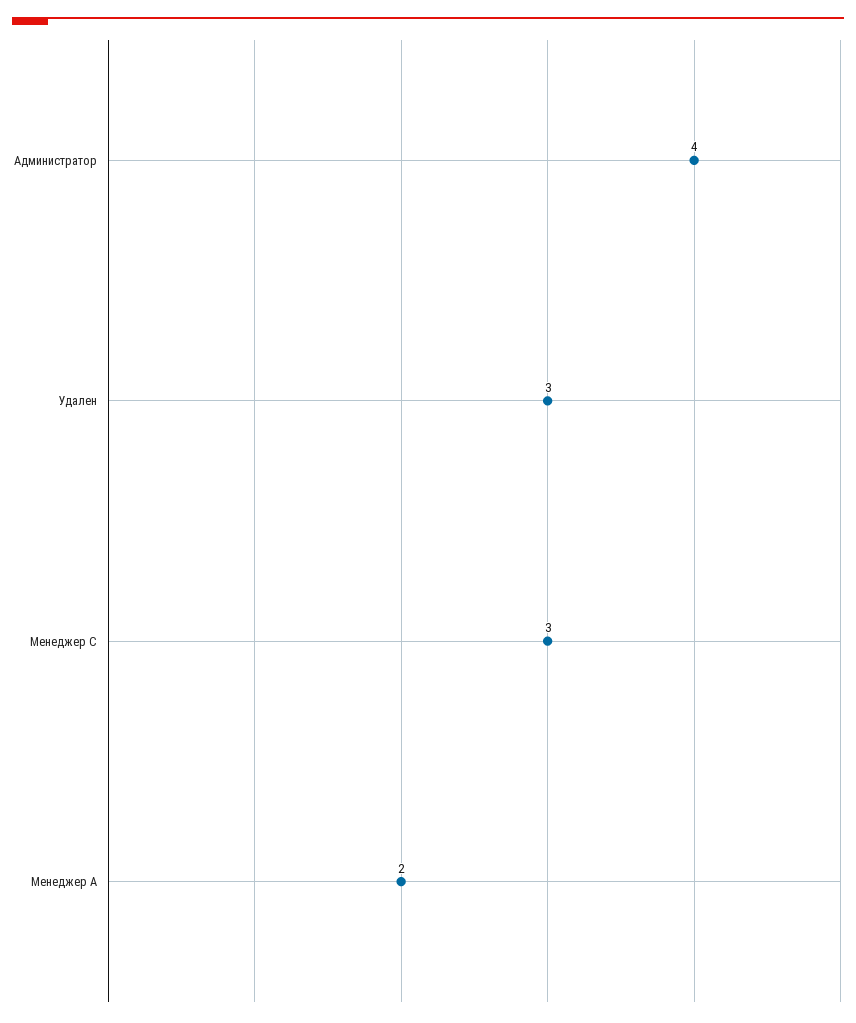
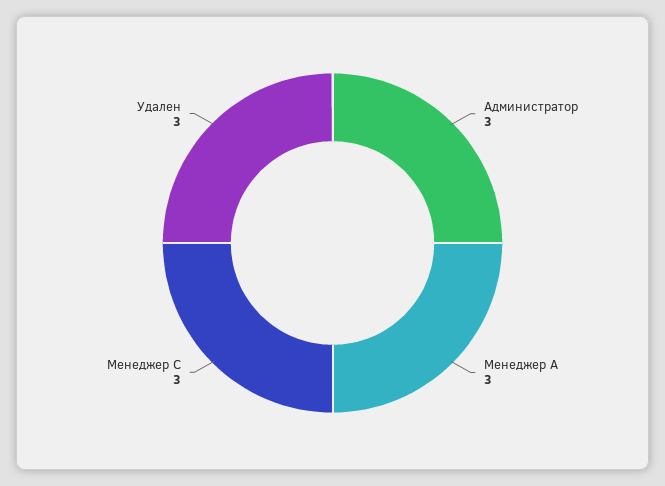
  {
-   "Администратор": 4,
+   "Администратор": 3,
    "Удален": 3,
    "Менеджер С": 3,
-   "Менеджер А": 2
+   "Менеджер А": 3
  }

